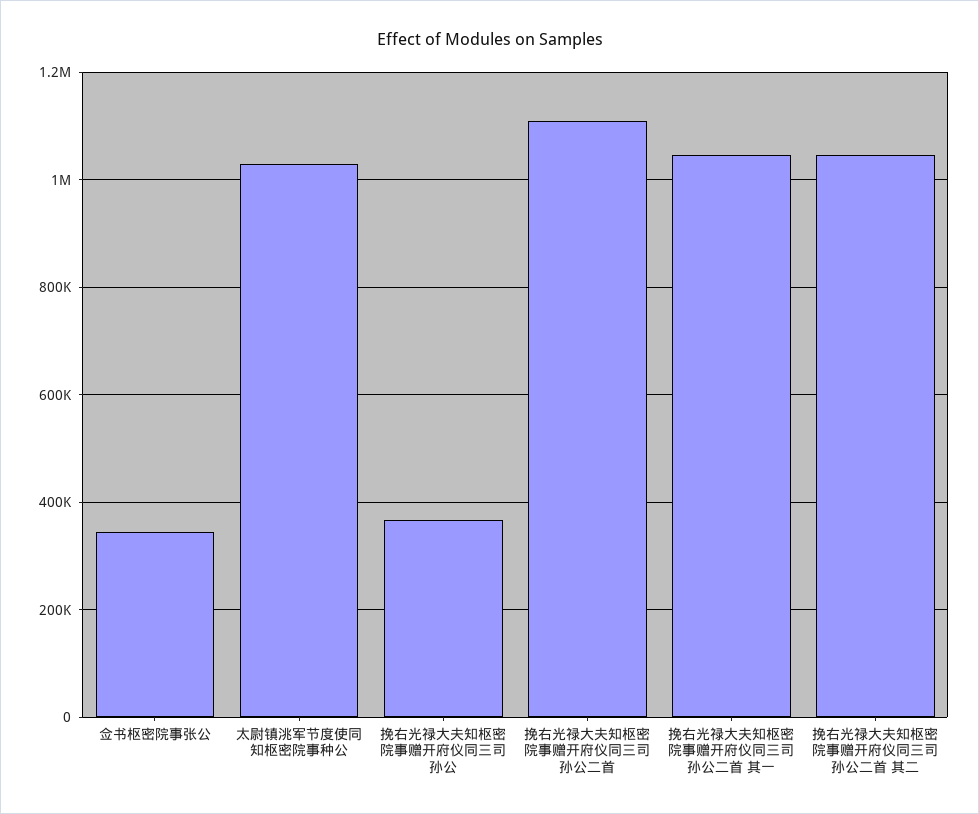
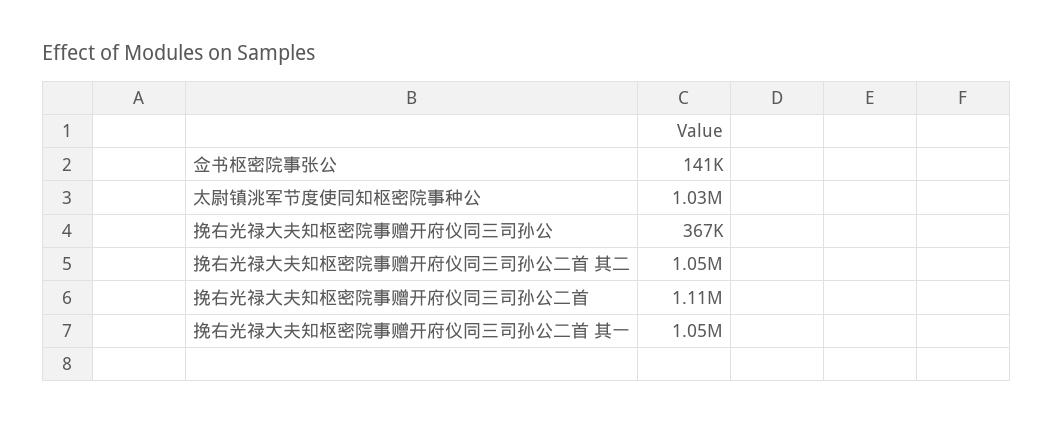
  {
-   "佥书枢密院事张公": 340000,
+   "佥书枢密院事张公": 141000,
    "太尉镇洮军节度使同知枢密院事种公": 1030000,
    "挽右光禄大夫知枢密院事赠开府仪同三司孙公": 367000,
    "挽右光禄大夫知枢密院事赠开府仪同三司孙公二首": 1110000,
    "挽右光禄大夫知枢密院事赠开府仪同三司孙公二首 其一": 1050000,
    "挽右光禄大夫知枢密院事赠开府仪同三司孙公二首 其二": 1050000
  }

